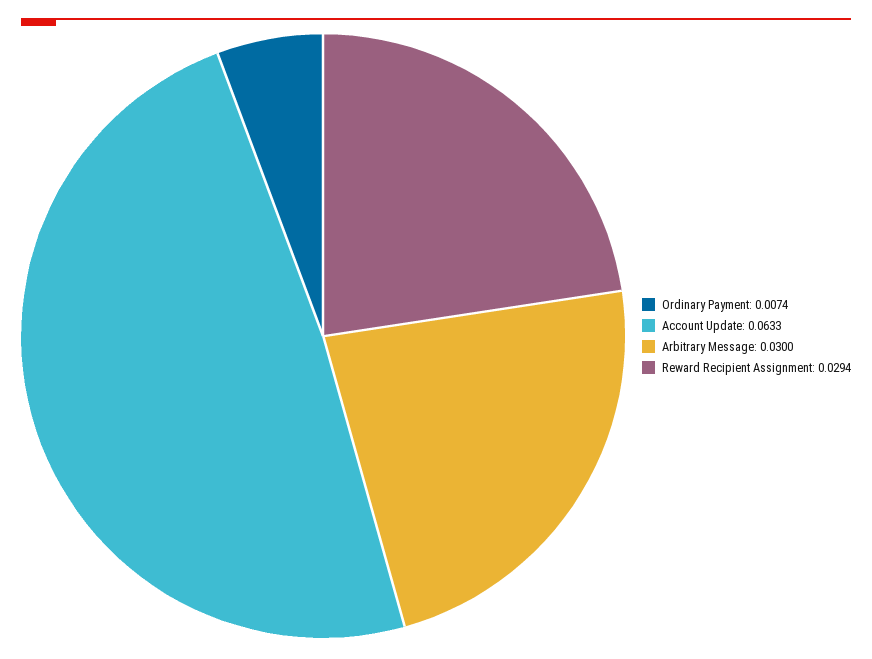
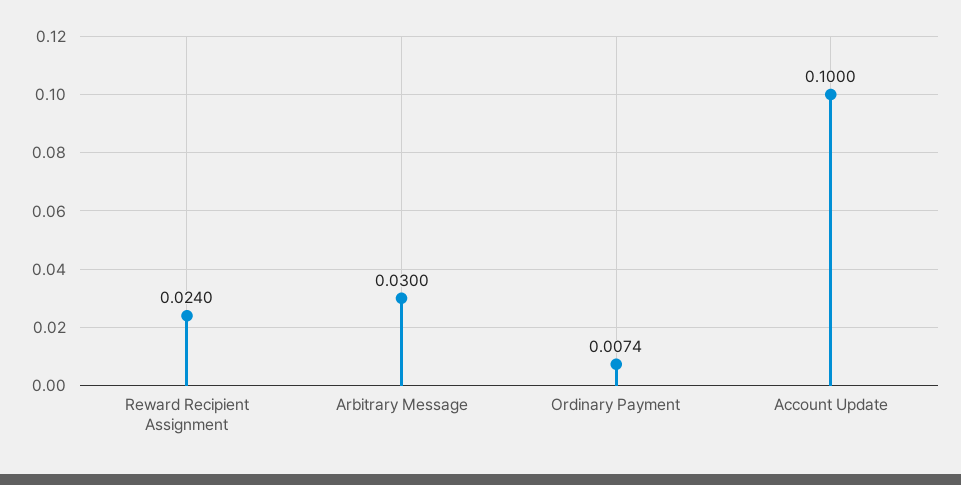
  {
    "Ordinary Payment": 0.0074,
-   "Account Update": 0.0633,
+   "Account Update": 0.1,
    "Arbitrary Message": 0.03,
-   "Reward Recipient Assignment": 0.0294
+   "Reward Recipient Assignment": 0.024
  }

